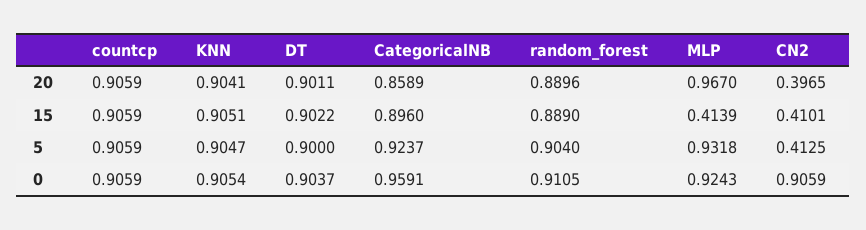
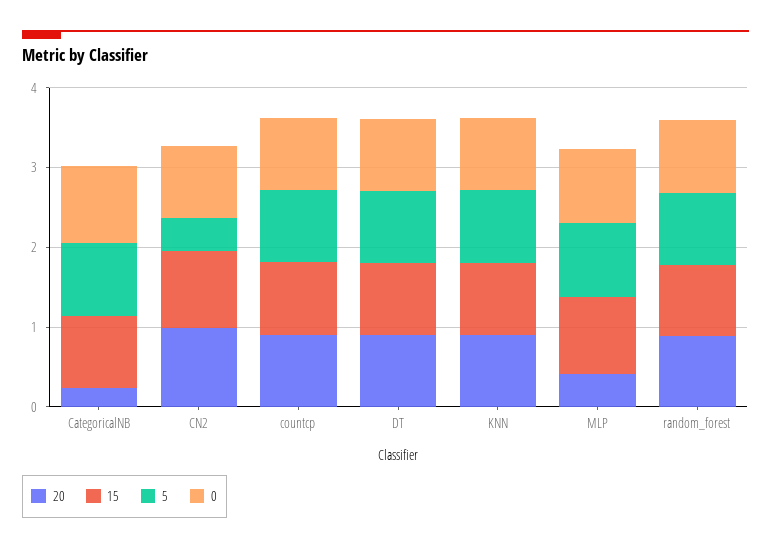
  {
    "20": {
      "countcp": 0.9059,
      "KNN": 0.9041,
      "DT": 0.9011,
-     "CategoricalNB": 0.8589,
+     "CategoricalNB": 0.2,
      "random_forest": 0.8896,
-     "MLP": 0.967,
+     "MLP": 0.4,
-     "CN2": 0.3965
+     "CN2": 1
    },
    "15": {
      "countcp": 0.9059,
      "KNN": 0.9051,
      "DT": 0.9022,
      "CategoricalNB": 0.896,
      "random_forest": 0.889,
-     "MLP": 0.4139,
+     "MLP": 1,
-     "CN2": 0.4101
+     "CN2": 1
    },
    "5": {
      "countcp": 0.9059,
      "KNN": 0.9047,
      "DT": 0.9,
      "CategoricalNB": 0.9237,
      "random_forest": 0.904,
      "MLP": 0.9318,
      "CN2": 0.4125
    },
    "0": {
      "countcp": 0.9059,
      "KNN": 0.9054,
      "DT": 0.9037,
      "CategoricalNB": 0.9591,
      "random_forest": 0.9105,
      "MLP": 0.9243,
      "CN2": 0.9059
    }
  }

